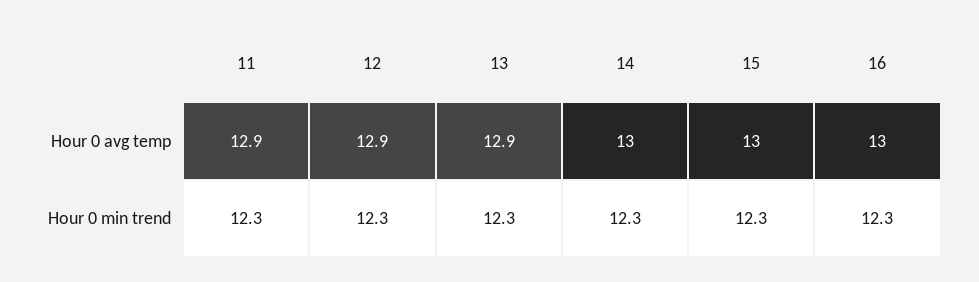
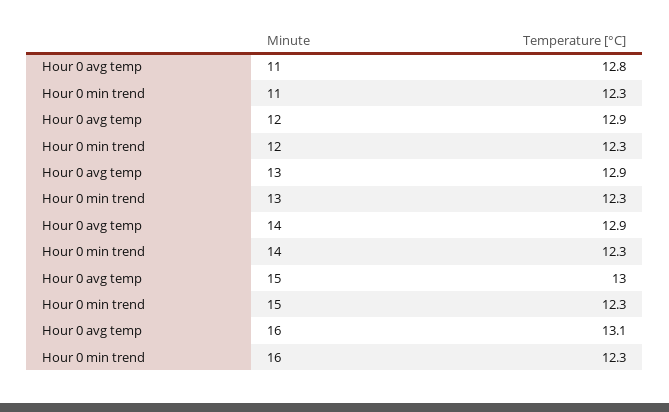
  {
    "11": {
-     "Hour 0 avg temp": 12.9,
+     "Hour 0 avg temp": 12.8,
      "Hour 0 min trend": 12.3
    },
    "12": {
      "Hour 0 avg temp": 12.9,
      "Hour 0 min trend": 12.3
    },
    "13": {
      "Hour 0 avg temp": 12.9,
      "Hour 0 min trend": 12.3
    },
    "14": {
-     "Hour 0 avg temp": 13,
+     "Hour 0 avg temp": 12.9,
      "Hour 0 min trend": 12.3
    },
    "15": {
      "Hour 0 avg temp": 13,
      "Hour 0 min trend": 12.3
    },
    "16": {
-     "Hour 0 avg temp": 13,
+     "Hour 0 avg temp": 13.1,
      "Hour 0 min trend": 12.3
    }
  }

